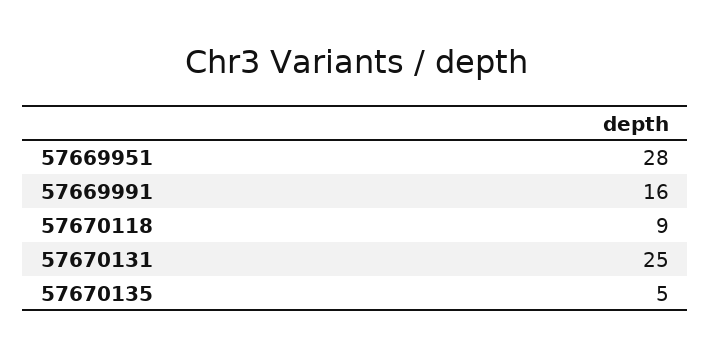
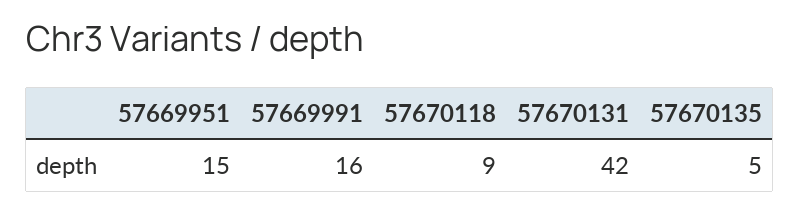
  {
-   "57669951": 28,
+   "57669951": 15,
    "57669991": 16,
    "57670118": 9,
-   "57670131": 25,
+   "57670131": 42,
    "57670135": 5
  }

